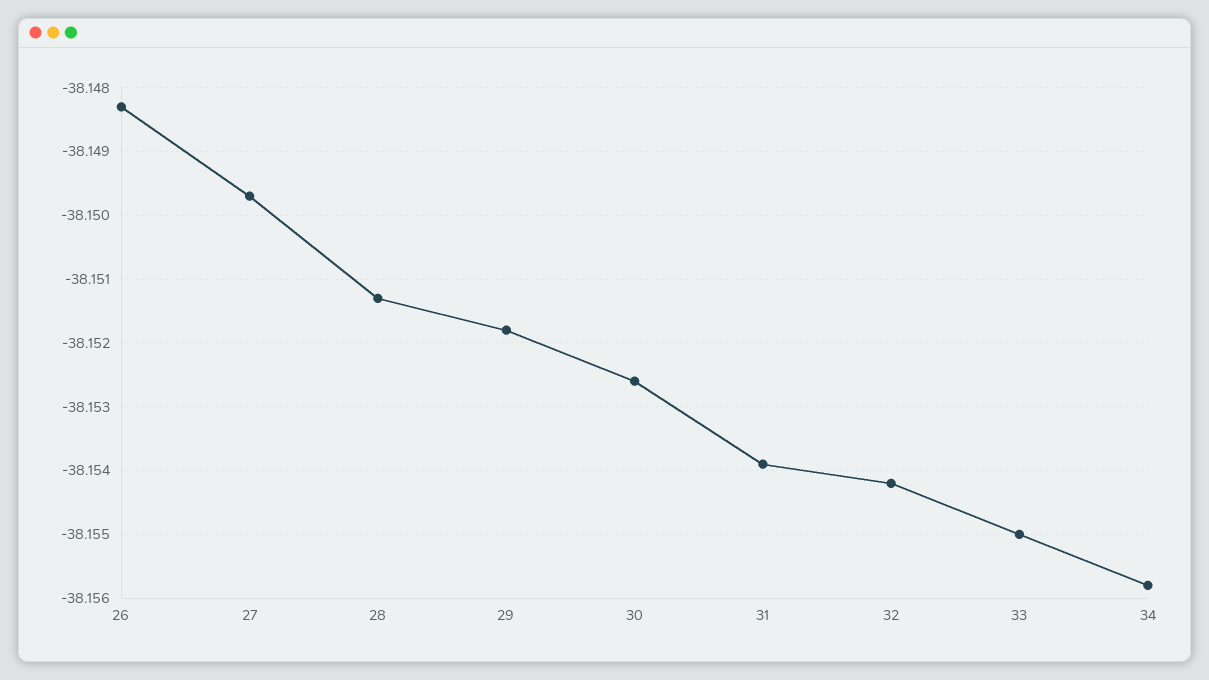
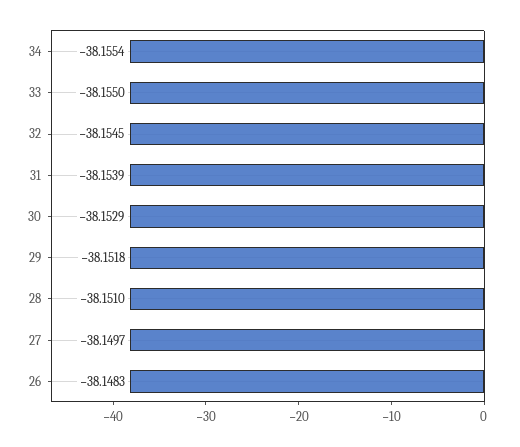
  {
    "26": -38.1483,
    "27": -38.1497,
-   "28": -38.1513,
+   "28": -38.151,
    "29": -38.1518,
-   "30": -38.1526,
+   "30": -38.1529,
    "31": -38.1539,
-   "32": -38.1542,
+   "32": -38.1545,
    "33": -38.155,
-   "34": -38.1558
+   "34": -38.1554
  }

